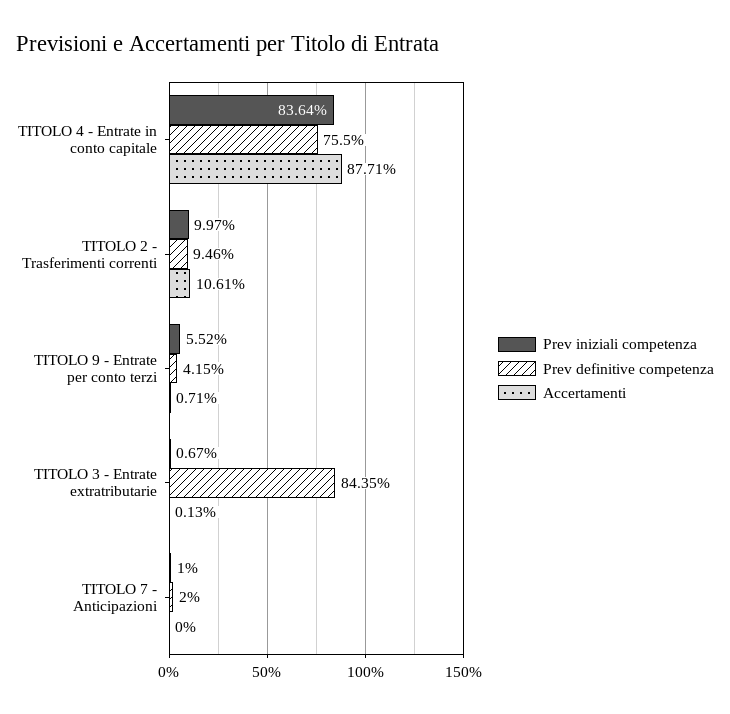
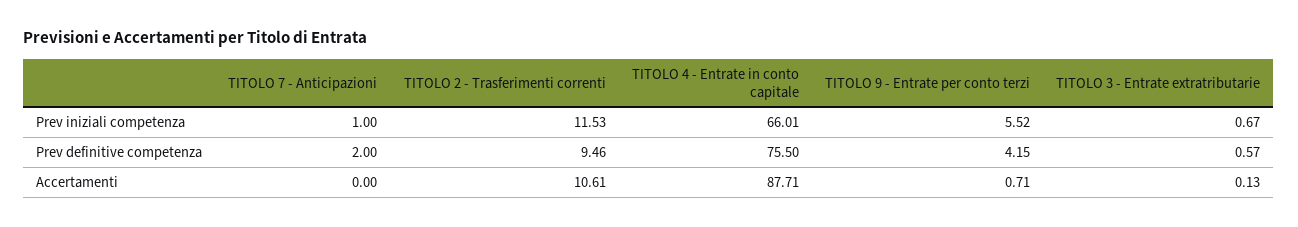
  {
    "Prev iniziali competenza": {
-     "TITOLO 4 - Entrate in conto capitale": 83.64,
+     "TITOLO 4 - Entrate in conto capitale": 66.01,
-     "TITOLO 2 - Trasferimenti correnti": 9.97,
+     "TITOLO 2 - Trasferimenti correnti": 11.53,
      "TITOLO 9 - Entrate per conto terzi": 5.52,
      "TITOLO 3 - Entrate extratributarie": 0.67,
      "TITOLO 7 - Anticipazioni": 1
    },
    "Prev definitive competenza": {
      "TITOLO 4 - Entrate in conto capitale": 75.5,
      "TITOLO 2 - Trasferimenti correnti": 9.46,
      "TITOLO 9 - Entrate per conto terzi": 4.15,
-     "TITOLO 3 - Entrate extratributarie": 84.35,
+     "TITOLO 3 - Entrate extratributarie": 0.57,
      "TITOLO 7 - Anticipazioni": 2
    },
    "Accertamenti": {
      "TITOLO 4 - Entrate in conto capitale": 87.71,
      "TITOLO 2 - Trasferimenti correnti": 10.61,
      "TITOLO 9 - Entrate per conto terzi": 0.71,
      "TITOLO 3 - Entrate extratributarie": 0.13,
      "TITOLO 7 - Anticipazioni": 0
    }
  }

